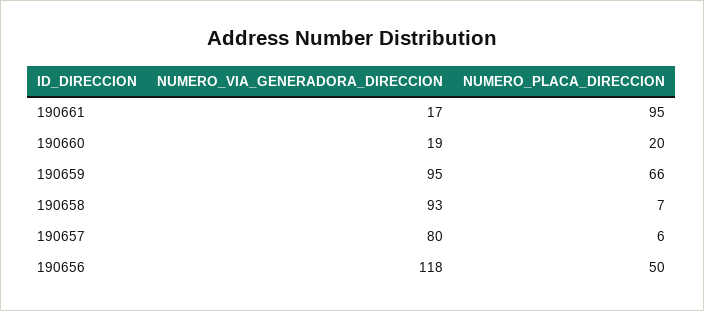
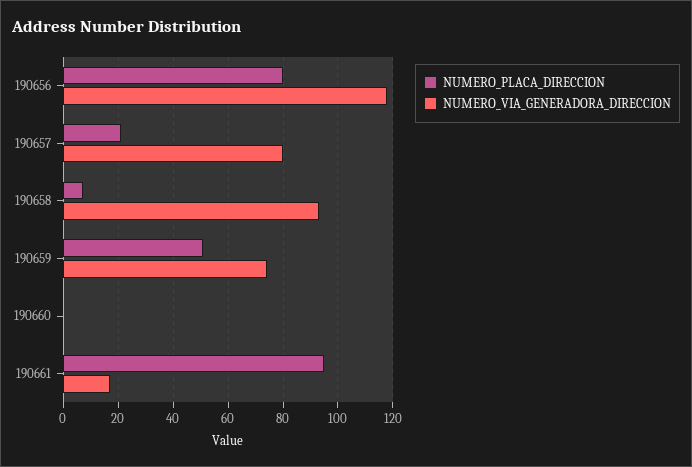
  {
    "NUMERO_VIA_GENERADORA_DIRECCION": {
      "190661": 17,
-     "190660": 19,
+     "190660": 0,
-     "190659": 95,
+     "190659": 75,
      "190658": 93,
      "190657": 80,
      "190656": 118
    },
    "NUMERO_PLACA_DIRECCION": {
      "190661": 95,
-     "190660": 20,
+     "190660": 0,
-     "190659": 66,
+     "190659": 50,
      "190658": 7,
-     "190657": 6,
+     "190657": 20,
-     "190656": 50
+     "190656": 80
    }
  }

